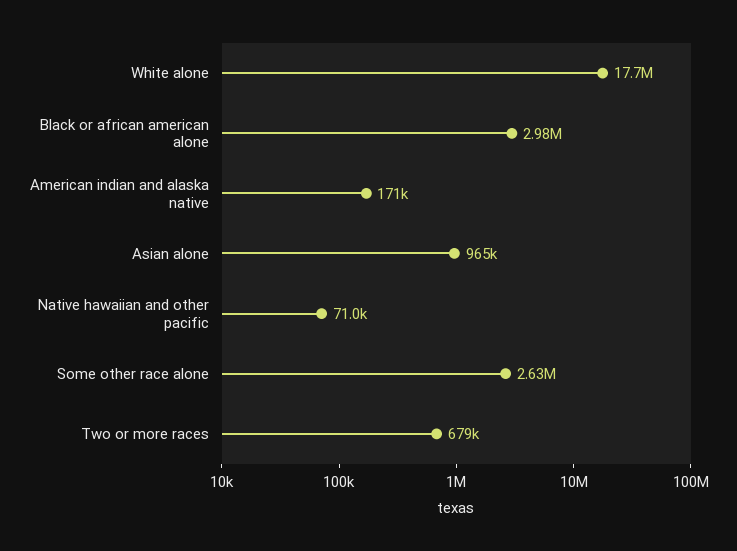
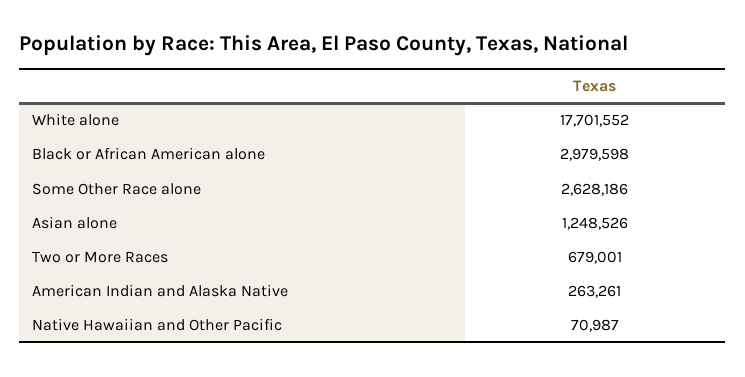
  {
    "White alone": 17701552,
    "Black or african american alone": 2979598,
-   "American indian and alaska native": 171000,
+   "American indian and alaska native": 263261,
-   "Asian alone": 965000,
+   "Asian alone": 1248526,
    "Native hawaiian and other pacific": 70987,
    "Some other race alone": 2628186,
    "Two or more races": 679001
  }

